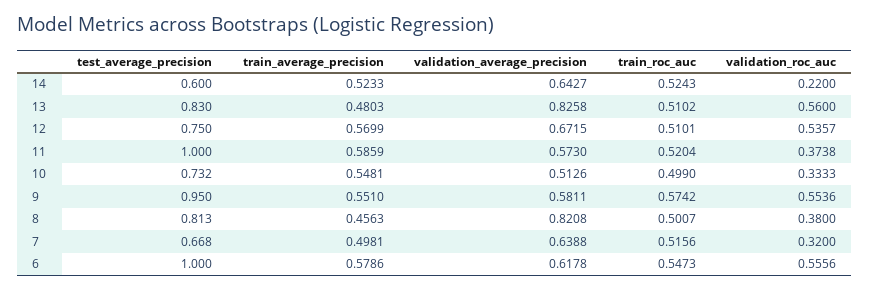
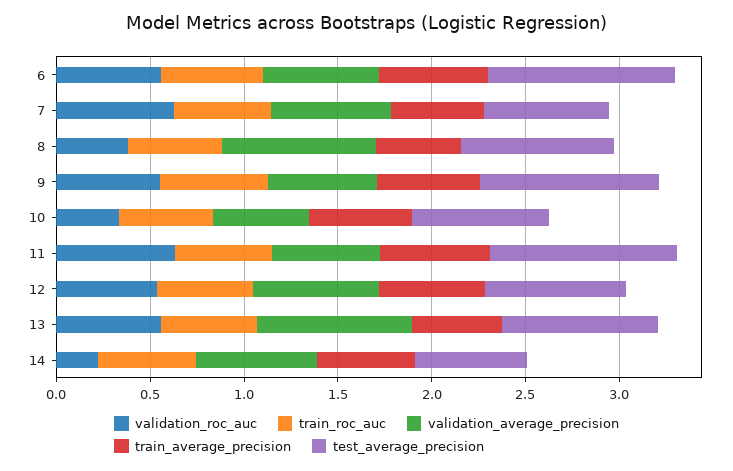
  {
    "test_average_precision": {
      "14": 0.6,
      "13": 0.83,
      "12": 0.75,
      "11": 1,
      "10": 0.732,
      "9": 0.95,
      "8": 0.813,
      "7": 0.668,
      "6": 1
    },
    "train_average_precision": {
      "14": 0.5233,
      "13": 0.4803,
      "12": 0.5699,
      "11": 0.5859,
      "10": 0.5481,
      "9": 0.551,
      "8": 0.4563,
      "7": 0.4981,
      "6": 0.5786
    },
    "validation_average_precision": {
      "14": 0.6427,
      "13": 0.8258,
      "12": 0.6715,
      "11": 0.573,
      "10": 0.5126,
      "9": 0.5811,
      "8": 0.8208,
      "7": 0.6388,
      "6": 0.6178
    },
    "train_roc_auc": {
      "14": 0.5243,
      "13": 0.5102,
      "12": 0.5101,
      "11": 0.5204,
      "10": 0.499,
      "9": 0.5742,
      "8": 0.5007,
      "7": 0.5156,
      "6": 0.5473
    },
    "validation_roc_auc": {
      "14": 0.22,
      "13": 0.56,
      "12": 0.5357,
-     "11": 0.3738,
+     "11": 0.6,
      "10": 0.3333,
      "9": 0.5536,
      "8": 0.38,
-     "7": 0.32,
+     "7": 0.6,
      "6": 0.5556
    }
  }

